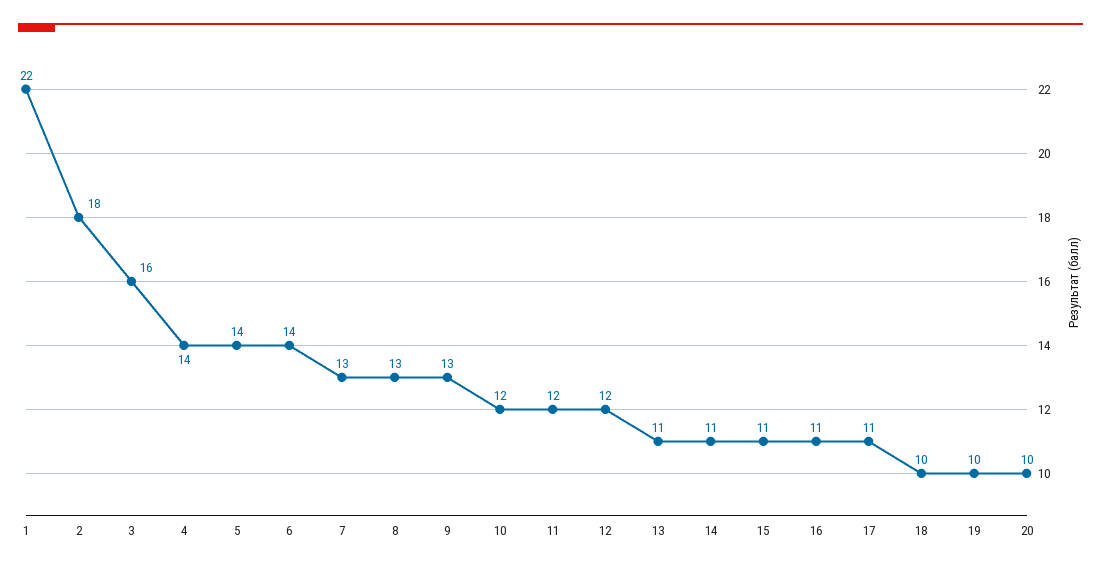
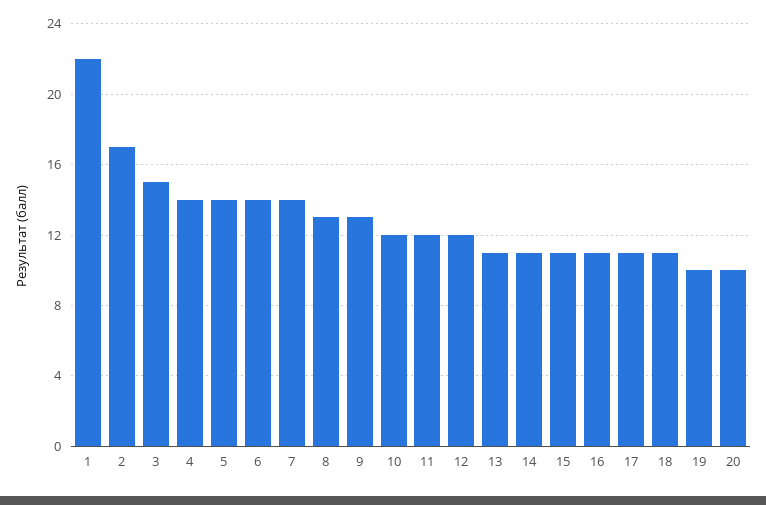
  {
    "1": 22,
-   "2": 18,
+   "2": 17,
-   "3": 16,
+   "3": 15,
    "4": 14,
    "5": 14,
    "6": 14,
-   "7": 13,
+   "7": 14,
    "8": 13,
    "9": 13,
    "10": 12,
    "11": 12,
    "12": 12,
    "13": 11,
    "14": 11,
    "15": 11,
    "16": 11,
    "17": 11,
-   "18": 10,
+   "18": 11,
    "19": 10,
    "20": 10
  }

